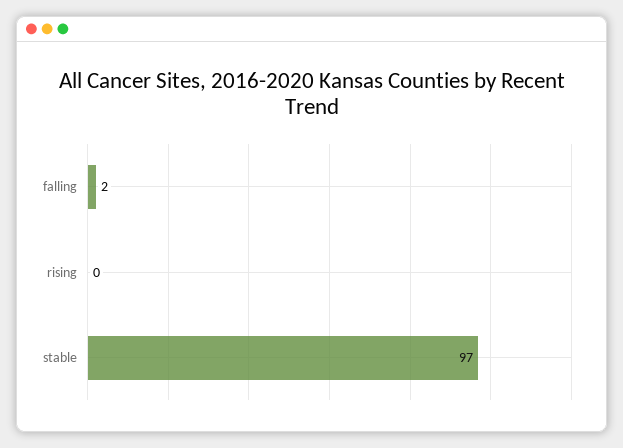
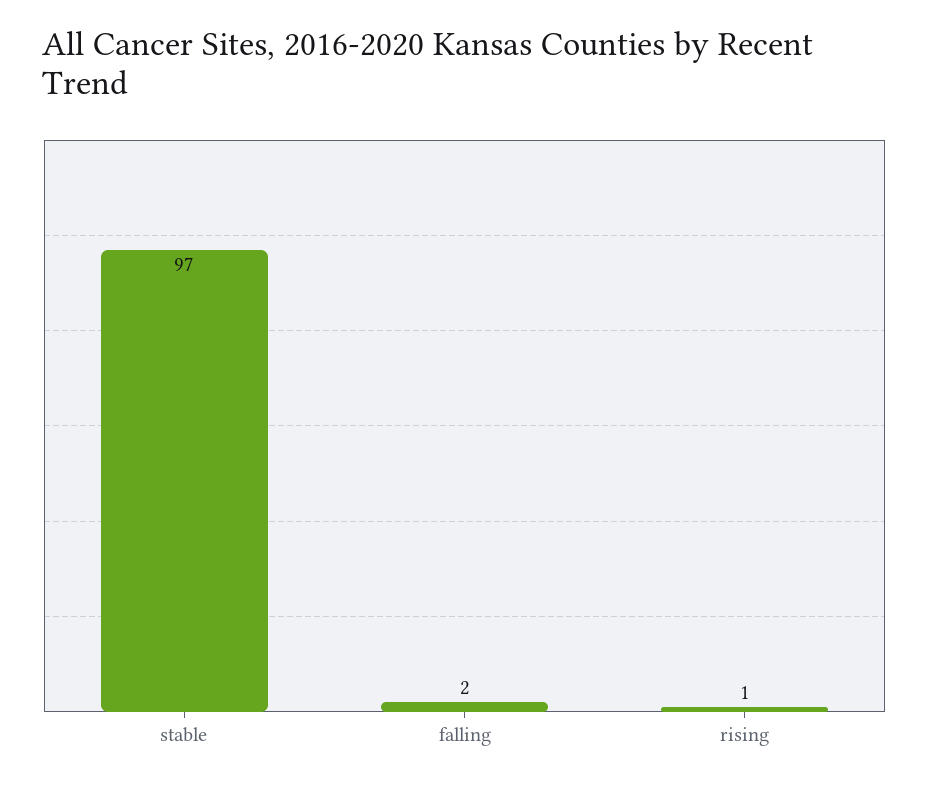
  {
    "falling": 2,
-   "rising": 0,
+   "rising": 1,
    "stable": 97
  }

